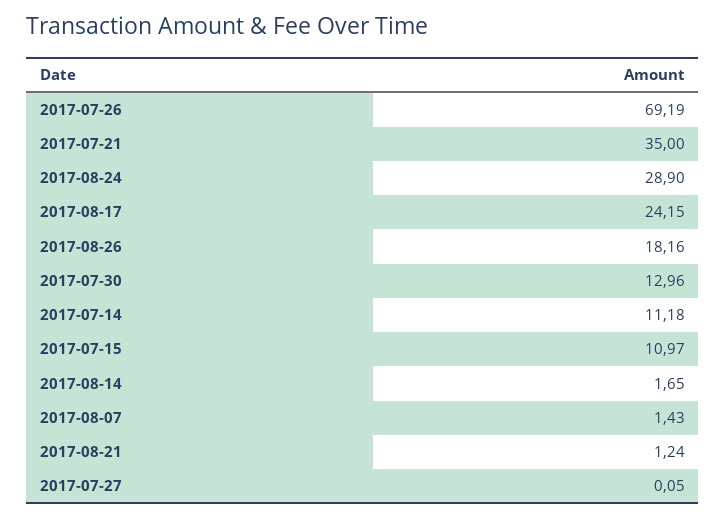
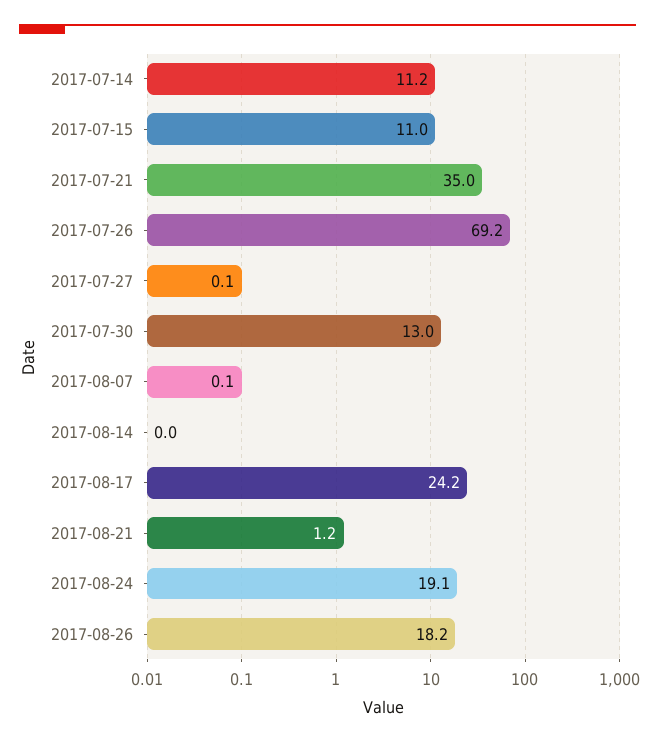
  {
    "2017-07-26": 69.19,
    "2017-07-21": 35,
-   "2017-08-24": 28.9,
+   "2017-08-24": 19.1,
    "2017-08-17": 24.15,
    "2017-08-26": 18.16,
    "2017-07-30": 12.96,
    "2017-07-14": 11.18,
    "2017-07-15": 10.97,
-   "2017-08-14": 1.65,
+   "2017-08-14": 0,
-   "2017-08-07": 1.43,
+   "2017-08-07": 0.1,
    "2017-08-21": 1.24,
    "2017-07-27": 0.05
  }

